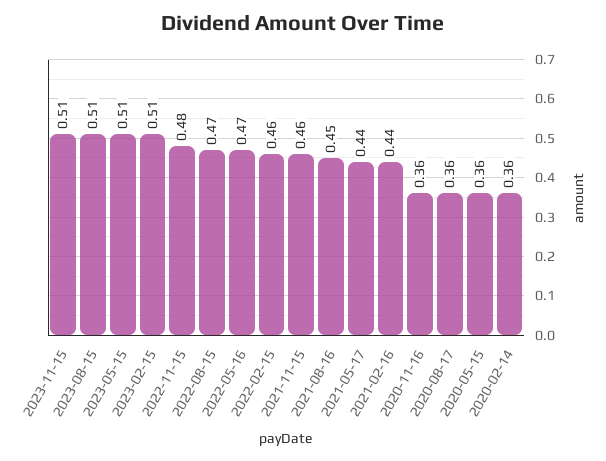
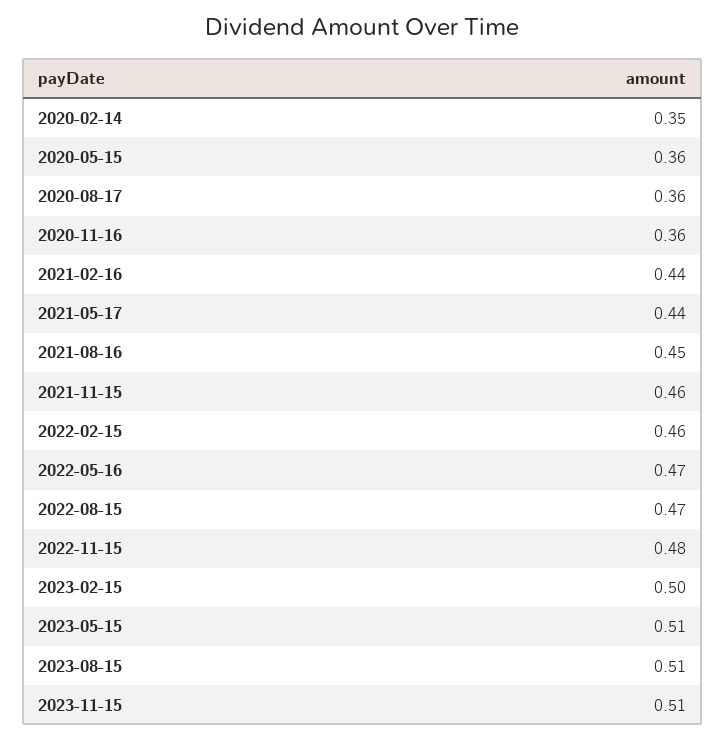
  {
    "2023-11-15": 0.51,
    "2023-08-15": 0.51,
    "2023-05-15": 0.51,
-   "2023-02-15": 0.51,
+   "2023-02-15": 0.5,
    "2022-11-15": 0.48,
    "2022-08-15": 0.47,
    "2022-05-16": 0.47,
    "2022-02-15": 0.46,
    "2021-11-15": 0.46,
    "2021-08-16": 0.45,
    "2021-05-17": 0.44,
    "2021-02-16": 0.44,
    "2020-11-16": 0.36,
    "2020-08-17": 0.36,
    "2020-05-15": 0.36,
-   "2020-02-14": 0.36
+   "2020-02-14": 0.35
  }

